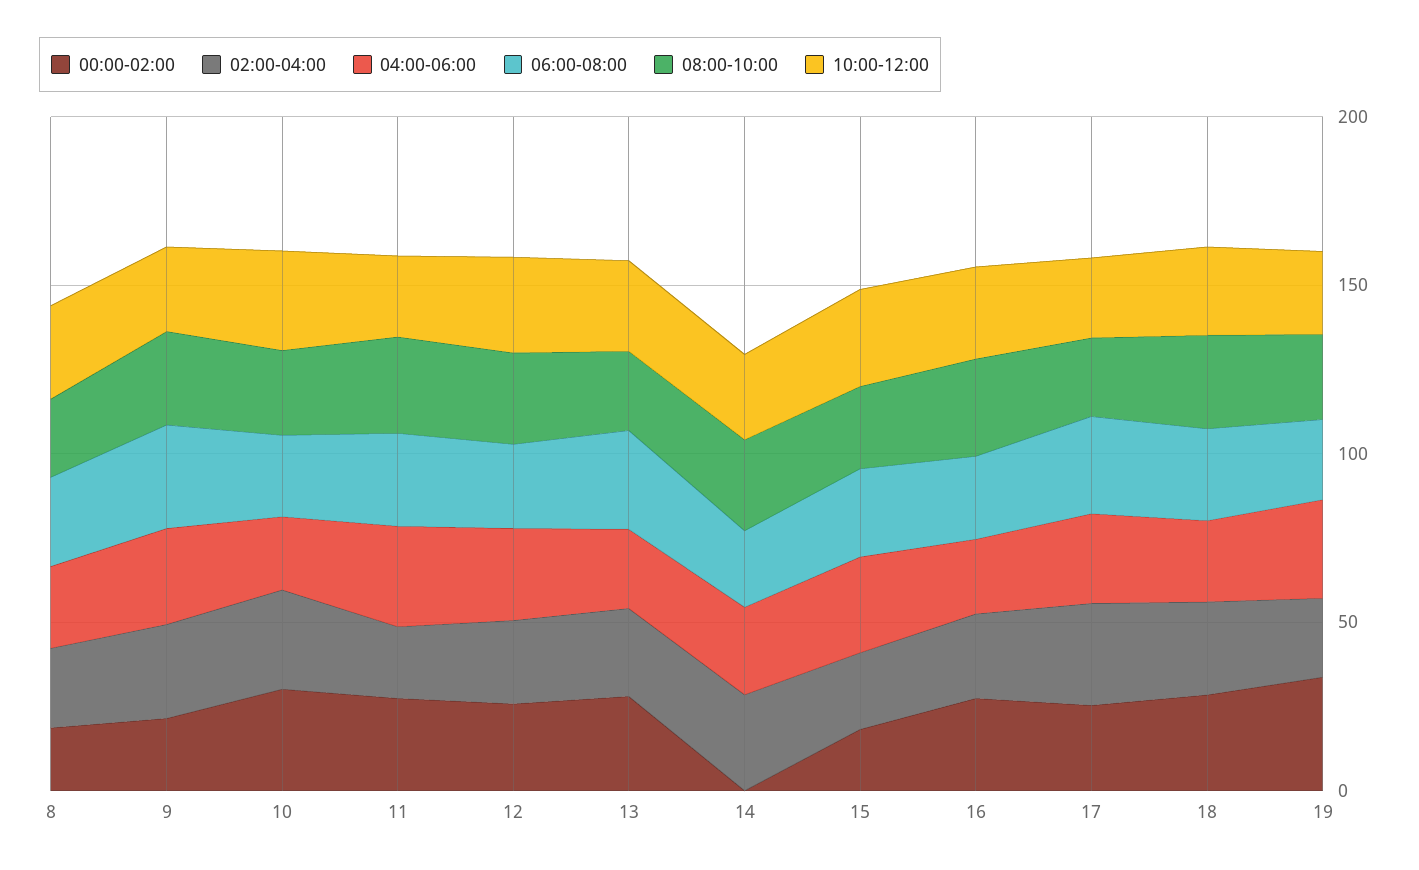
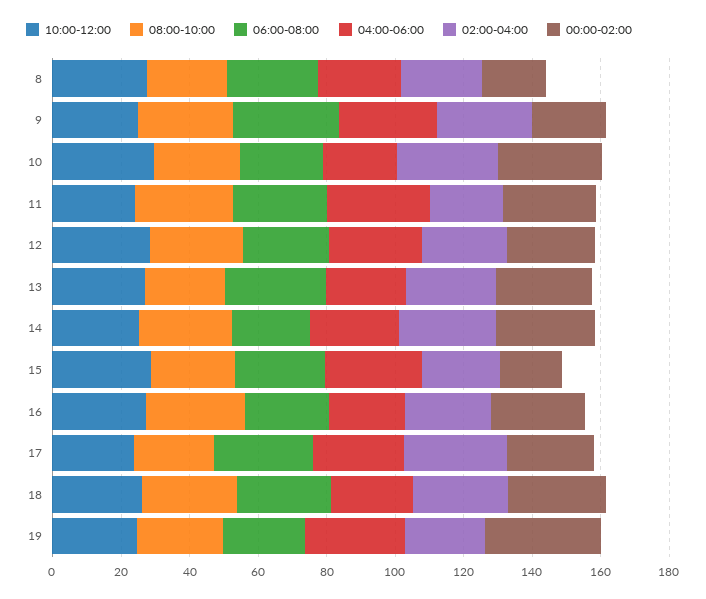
  {
    "00:00-02:00": {
      "8": 20,
      "9": 20,
      "10": 30,
      "11": 25,
      "12": 25,
      "13": 30,
-     "14": 0,
+     "14": 30,
      "15": 20,
      "16": 25,
      "17": 25,
      "18": 30,
      "19": 35
    },
    "02:00-04:00": {
      "8": 25,
      "9": 30,
      "10": 30,
      "11": 20,
      "12": 25,
      "13": 25,
      "14": 30,
      "15": 25,
      "16": 25,
      "17": 30,
      "18": 30,
      "19": 25
    },
    "04:00-06:00": {
      "8": 25,
      "9": 30,
      "10": 20,
      "11": 30,
      "12": 25,
      "13": 25,
      "14": 25,
      "15": 30,
      "16": 20,
      "17": 25,
      "18": 25,
      "19": 30
    },
    "06:00-08:00": {
      "8": 25,
      "9": 30,
      "10": 25,
      "11": 30,
      "12": 25,
      "13": 30,
      "14": 25,
      "15": 25,
      "16": 25,
      "17": 30,
      "18": 25,
      "19": 25
    },
    "08:00-10:00": {
      "8": 25,
      "9": 30,
      "10": 25,
      "11": 30,
      "12": 25,
      "13": 25,
      "14": 25,
      "15": 25,
      "16": 30,
      "17": 25,
      "18": 30,
      "19": 25
    },
    "10:00-12:00": {
      "8": 30,
      "9": 25,
      "10": 30,
      "11": 25,
      "12": 30,
      "13": 25,
      "14": 25,
      "15": 30,
      "16": 25,
      "17": 25,
      "18": 25,
      "19": 25
    }
  }

